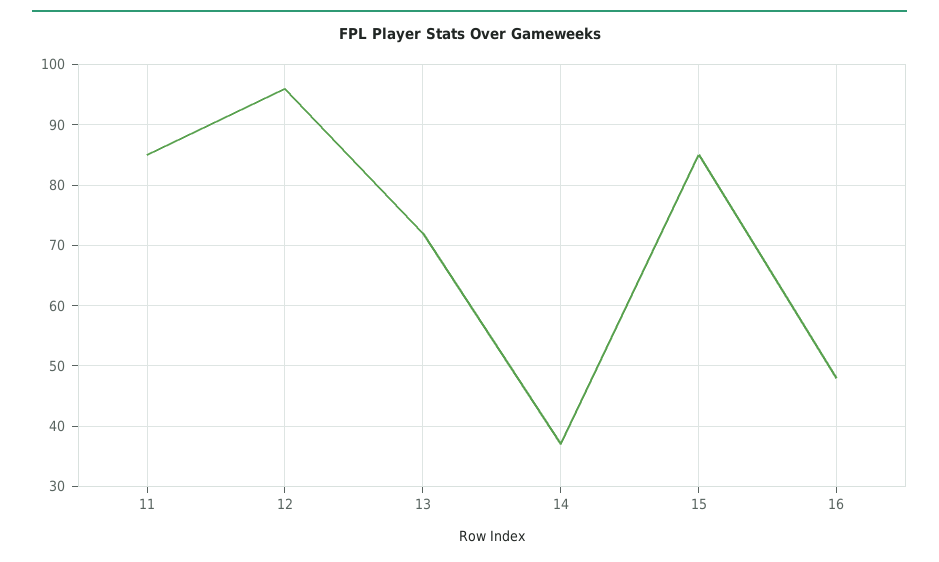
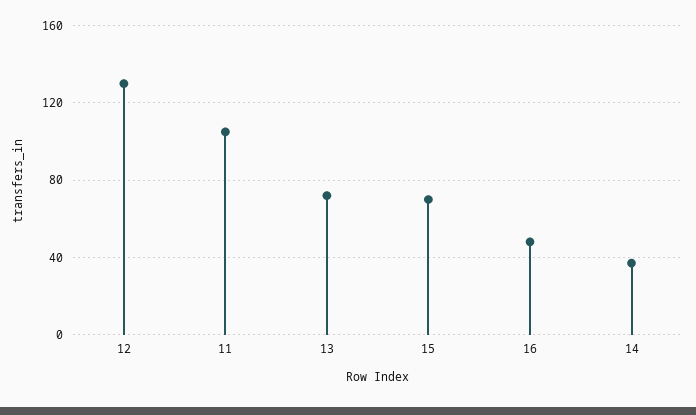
  {
-   "11": 85,
+   "11": 105,
-   "12": 96,
+   "12": 130,
    "13": 72,
    "14": 37,
-   "15": 85,
+   "15": 70,
    "16": 48
  }

